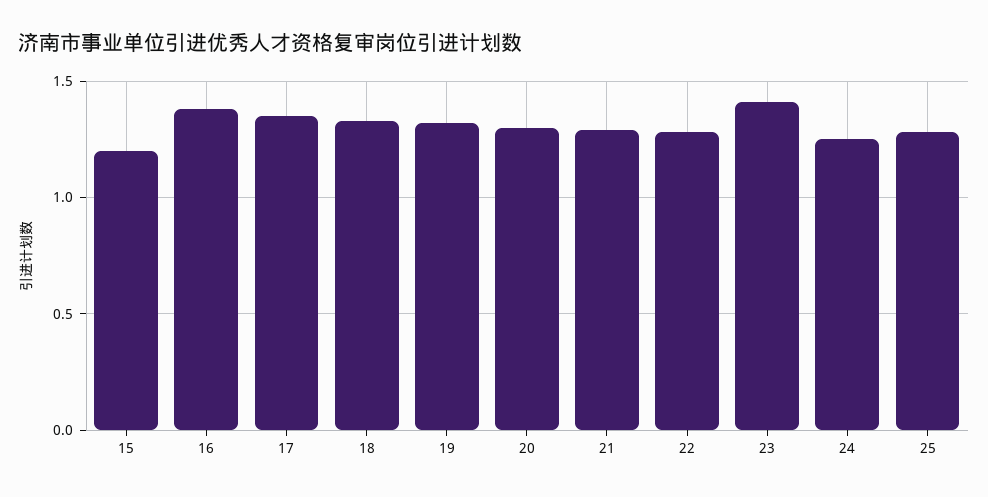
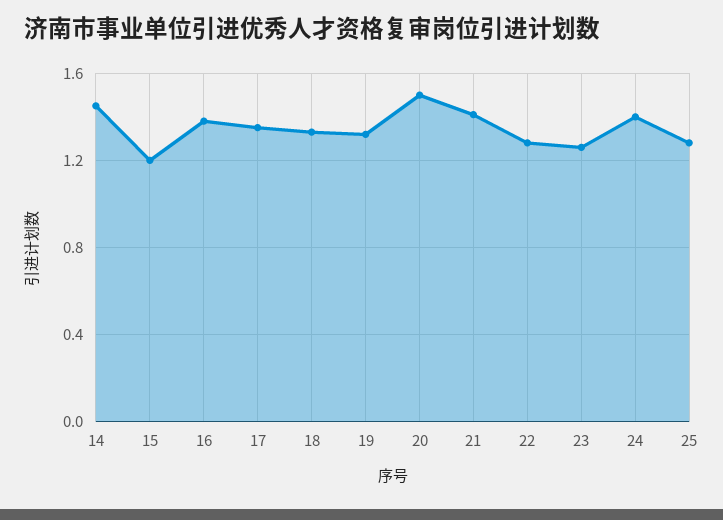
  {
    "15": 1.2,
    "16": 1.4,
    "17": 1.35,
    "18": 1.35,
    "19": 1.3,
-   "20": 1.3,
+   "20": 1.5,
-   "21": 1.3,
+   "21": 1.4,
    "22": 1.3,
-   "23": 1.4,
+   "23": 1.25,
-   "24": 1.25,
+   "24": 1.4,
-   "25": 1.3
+   "25": 1.3,
+   "14": 1.45
  }

